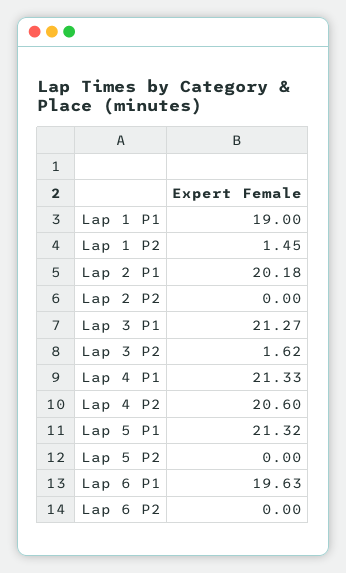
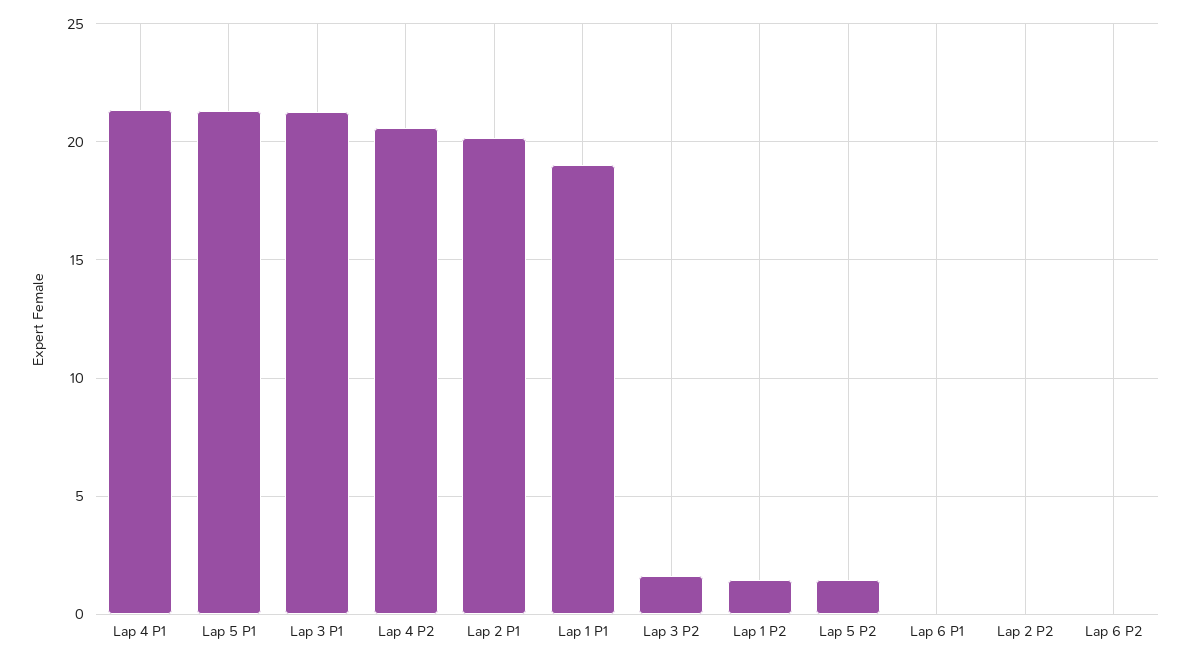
  {
    "Lap 1 P1": 19,
    "Lap 1 P2": 1.45,
    "Lap 2 P1": 20.18,
    "Lap 2 P2": 0,
    "Lap 3 P1": 21.27,
    "Lap 3 P2": 1.62,
    "Lap 4 P1": 21.33,
    "Lap 4 P2": 20.6,
    "Lap 5 P1": 21.32,
-   "Lap 5 P2": 0,
+   "Lap 5 P2": 1.5,
-   "Lap 6 P1": 19.63,
+   "Lap 6 P1": 0,
    "Lap 6 P2": 0
  }

